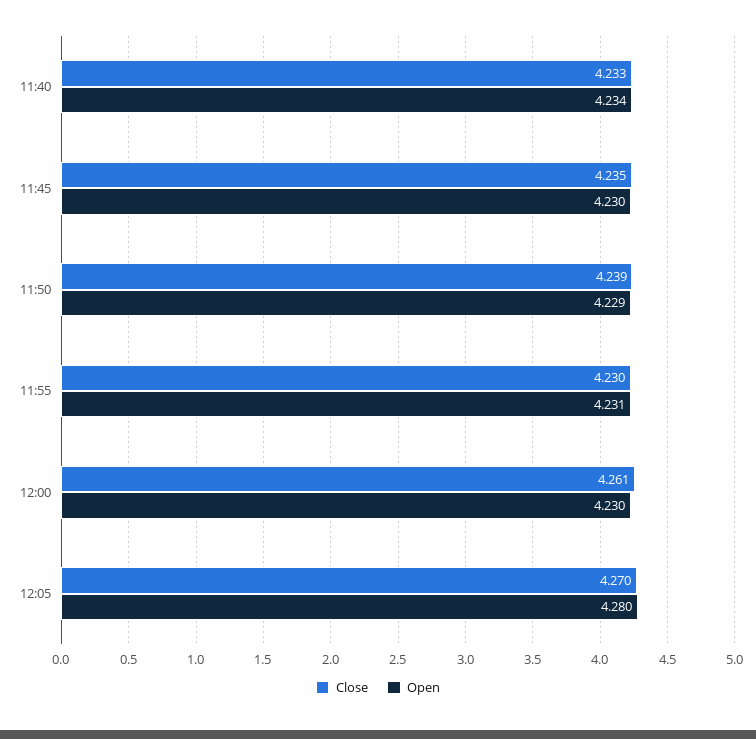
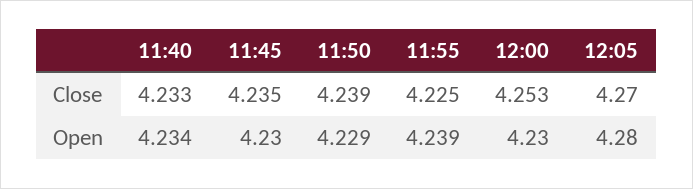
  {
    "Close": {
      "11:40": 4.233,
      "11:45": 4.235,
      "11:50": 4.239,
-     "11:55": 4.23,
+     "11:55": 4.225,
-     "12:00": 4.261,
+     "12:00": 4.253,
      "12:05": 4.27
    },
    "Open": {
      "11:40": 4.234,
      "11:45": 4.23,
      "11:50": 4.229,
-     "11:55": 4.231,
+     "11:55": 4.239,
      "12:00": 4.23,
      "12:05": 4.28
    }
  }

